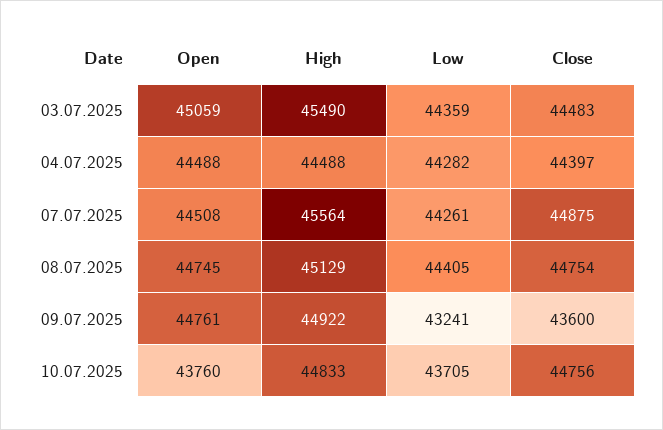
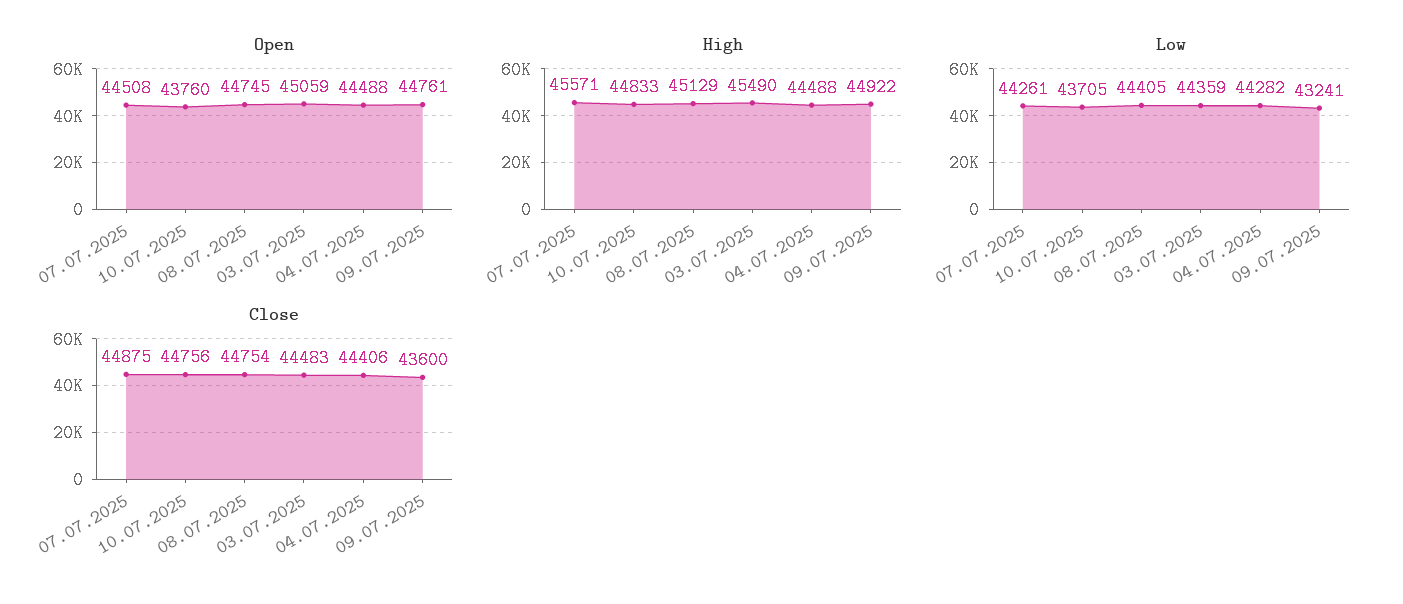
  {
    "Open": {
      "03.07.2025": 45059,
      "04.07.2025": 44488,
      "07.07.2025": 44508,
      "08.07.2025": 44745,
      "09.07.2025": 44761,
      "10.07.2025": 43760
    },
    "High": {
      "03.07.2025": 45490,
      "04.07.2025": 44488,
-     "07.07.2025": 45564,
+     "07.07.2025": 45571,
      "08.07.2025": 45129,
      "09.07.2025": 44922,
      "10.07.2025": 44833
    },
    "Low": {
      "03.07.2025": 44359,
      "04.07.2025": 44282,
      "07.07.2025": 44261,
      "08.07.2025": 44405,
      "09.07.2025": 43241,
      "10.07.2025": 43705
    },
    "Close": {
      "03.07.2025": 44483,
-     "04.07.2025": 44397,
+     "04.07.2025": 44406,
      "07.07.2025": 44875,
      "08.07.2025": 44754,
      "09.07.2025": 43600,
      "10.07.2025": 44756
    }
  }

